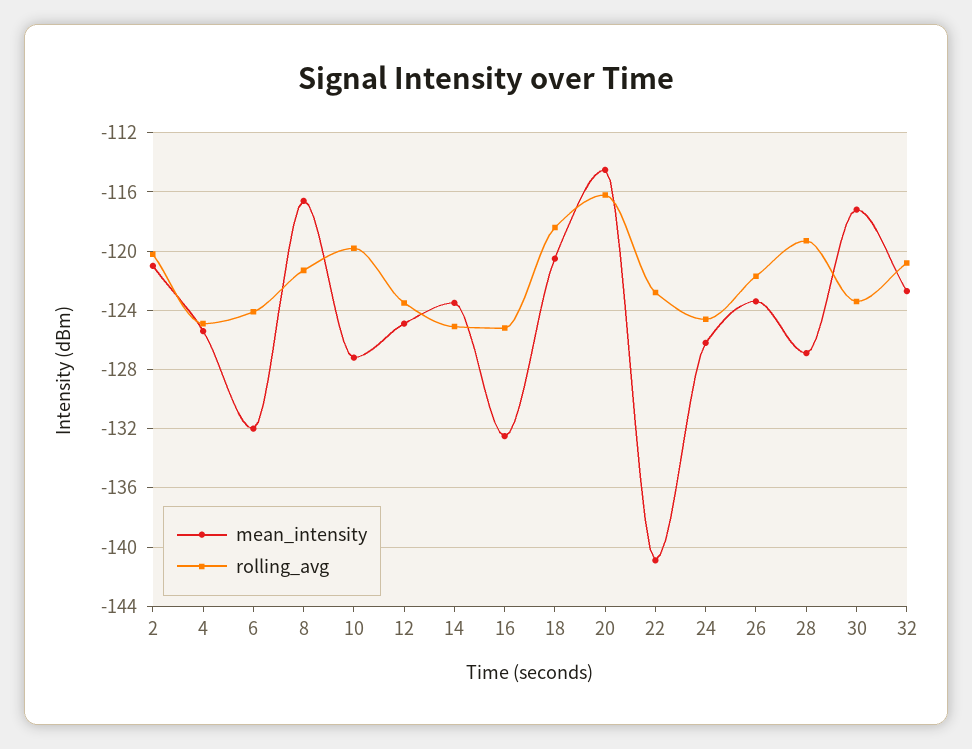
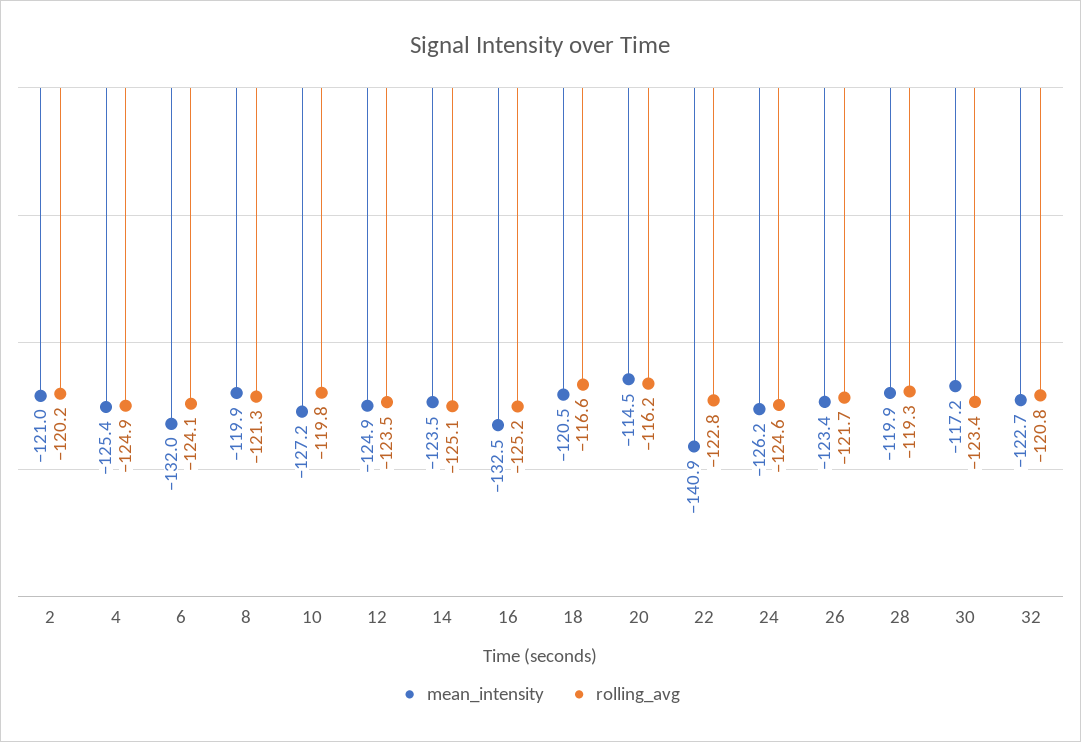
  {
    "mean_intensity": {
      "2": -121,
      "4": -125.4,
      "6": -132,
-     "8": -116.5,
+     "8": -119.9,
      "10": -127.2,
      "12": -124.9,
      "14": -123.5,
      "16": -132.5,
      "18": -120.5,
      "20": -114.5,
      "22": -140.9,
      "24": -126.2,
      "26": -123.4,
-     "28": -127,
+     "28": -119.9,
      "30": -117.2,
      "32": -122.7
    },
    "rolling_avg": {
      "2": -120.2,
      "4": -124.9,
      "6": -124.1,
      "8": -121.3,
      "10": -119.8,
      "12": -123.5,
      "14": -125.1,
      "16": -125.2,
-     "18": -118.5,
+     "18": -116.6,
      "20": -116.2,
      "22": -122.8,
      "24": -124.6,
      "26": -121.7,
      "28": -119.3,
      "30": -123.4,
      "32": -120.8
    }
  }

